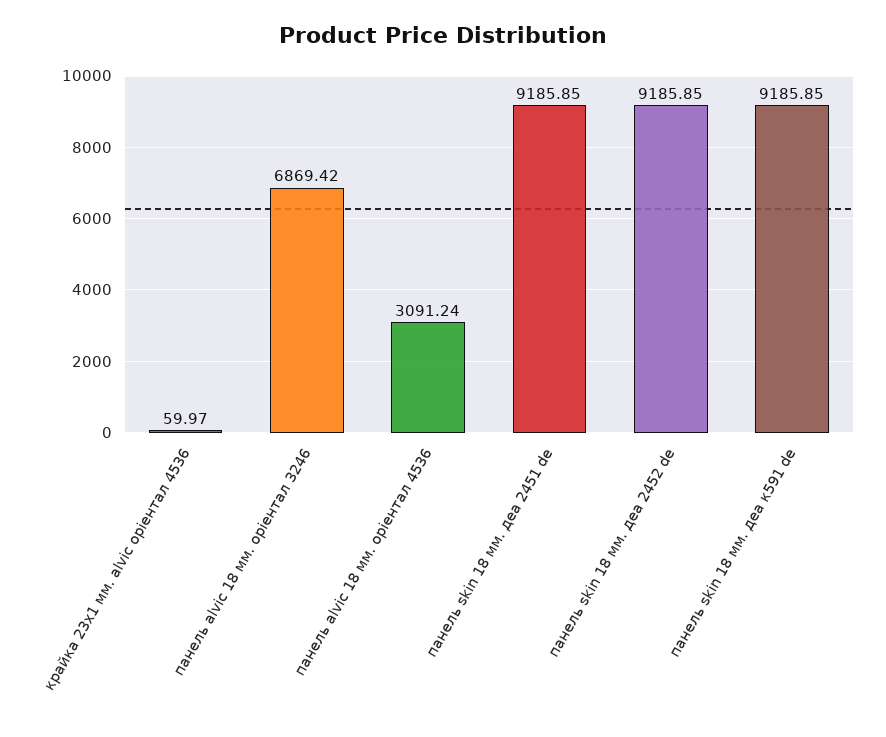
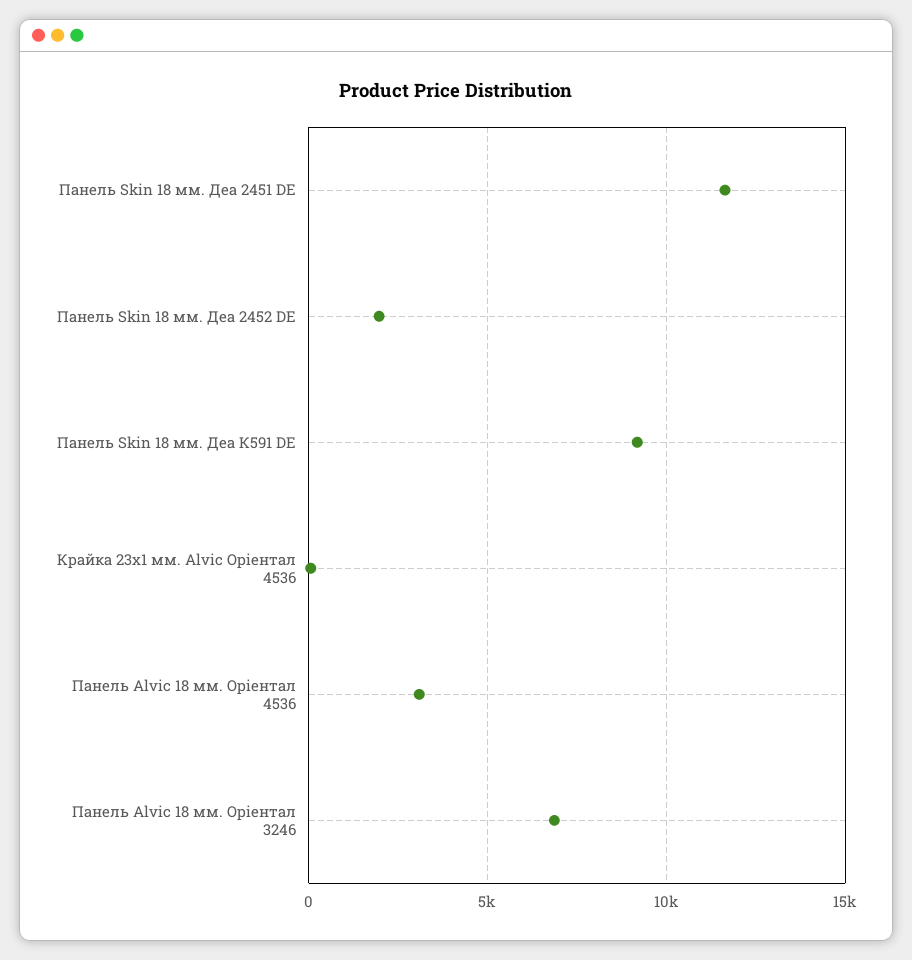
  {
    "крайка 23x1 мм. alvic oріентал 4536": 59.97,
    "панель alvic 18 мм. oріентал 3246": 6869.42,
    "панель alvic 18 мм. oріентал 4536": 3091.24,
-   "панель skin 18 мм. деа 2451 de": 9185.85,
+   "панель skin 18 мм. деа 2451 de": 11500,
-   "панель skin 18 мм. деа 2452 de": 9185.85,
+   "панель skin 18 мм. деа 2452 de": 2000,
    "панель skin 18 мм. деа к591 de": 9185.85
  }

